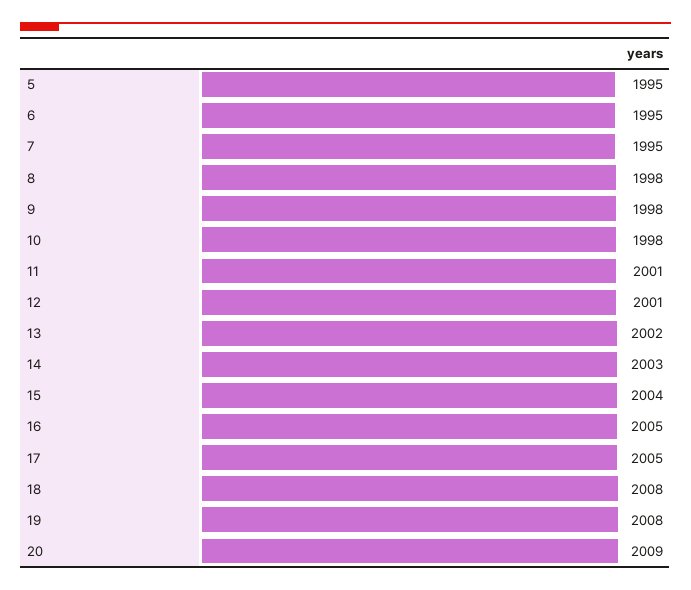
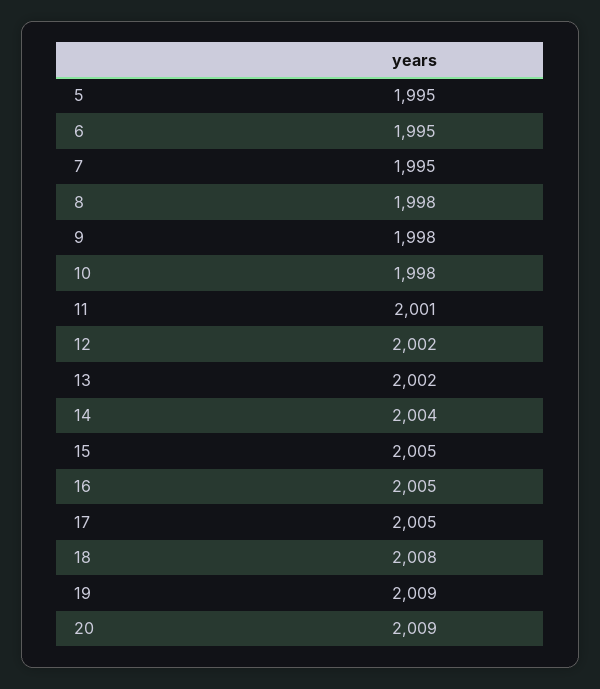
  {
    "5": 1995,
    "6": 1995,
    "7": 1995,
    "8": 1998,
    "9": 1998,
    "10": 1998,
    "11": 2001,
-   "12": 2001,
+   "12": 2002,
    "13": 2002,
-   "14": 2003,
+   "14": 2004,
-   "15": 2004,
+   "15": 2005,
    "16": 2005,
    "17": 2005,
    "18": 2008,
-   "19": 2008,
+   "19": 2009,
    "20": 2009
  }

